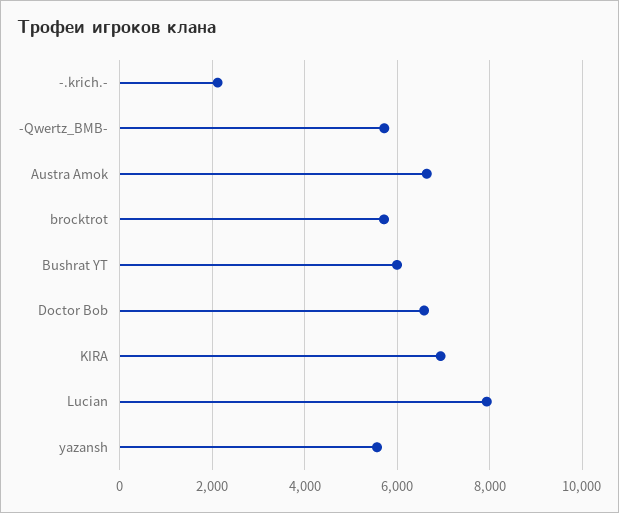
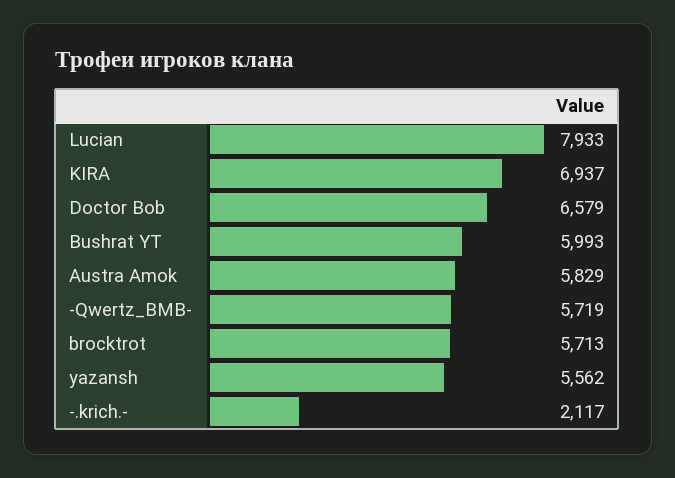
  {
    "-.krich.-": 2117,
    "-Qwertz_BMB-": 5719,
-   "Austra Amok": 6600,
+   "Austra Amok": 5829,
    "brocktrot": 5713,
    "Bushrat YT": 5993,
    "Doctor Bob": 6579,
    "KIRA": 6937,
    "Lucian": 7933,
    "yazansh": 5562
  }

